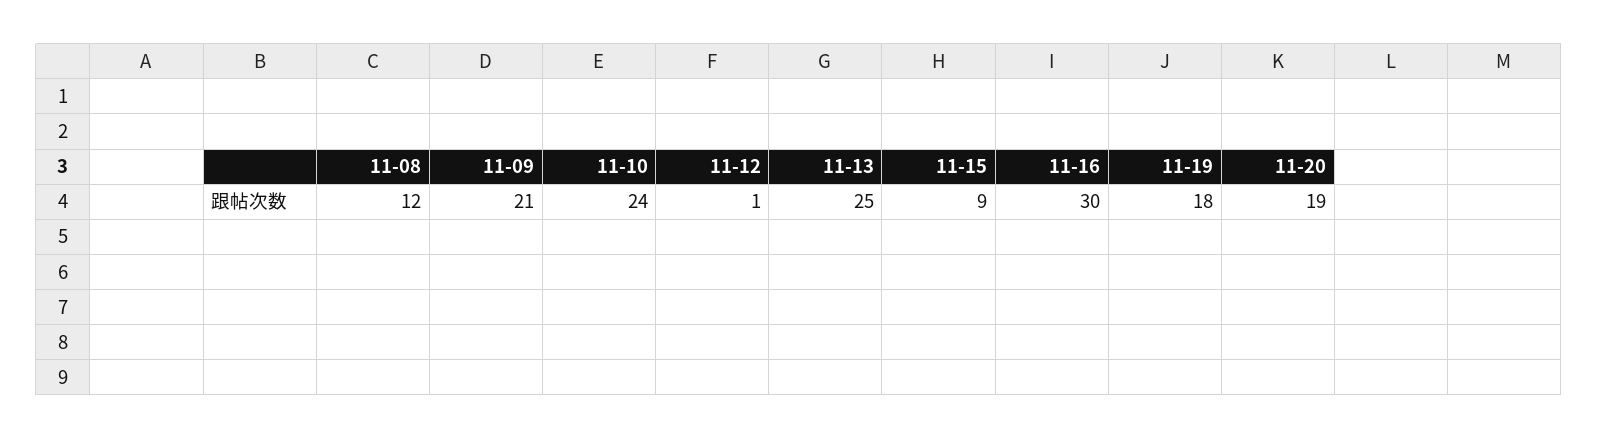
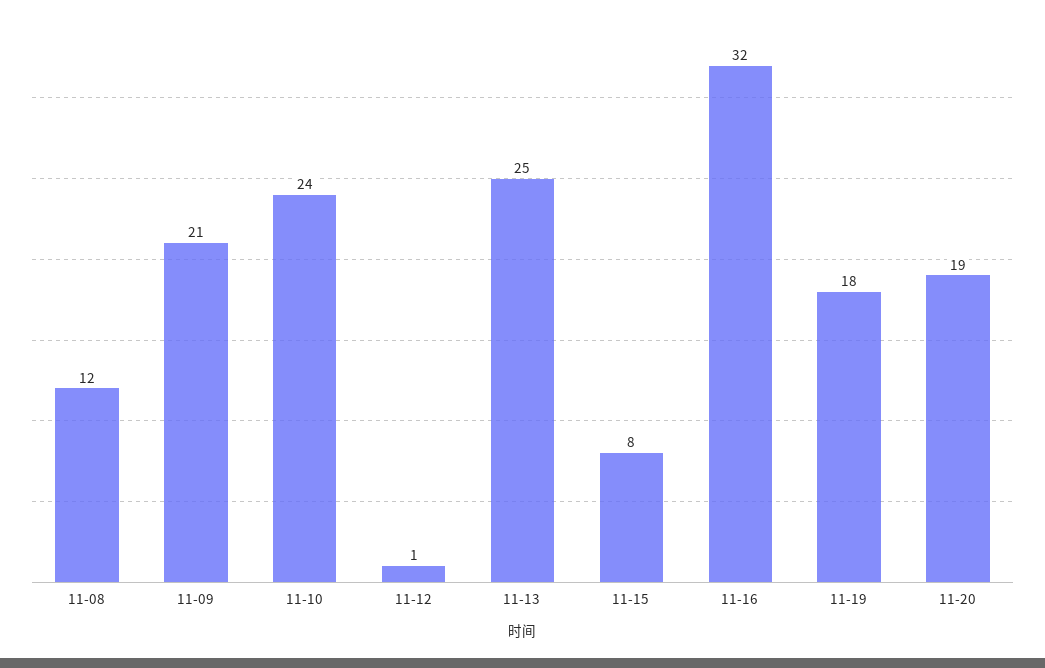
  {
    "11-08": 12,
    "11-09": 21,
    "11-10": 24,
    "11-12": 1,
    "11-13": 25,
-   "11-15": 9,
+   "11-15": 8,
-   "11-16": 30,
+   "11-16": 32,
    "11-19": 18,
    "11-20": 19
  }

